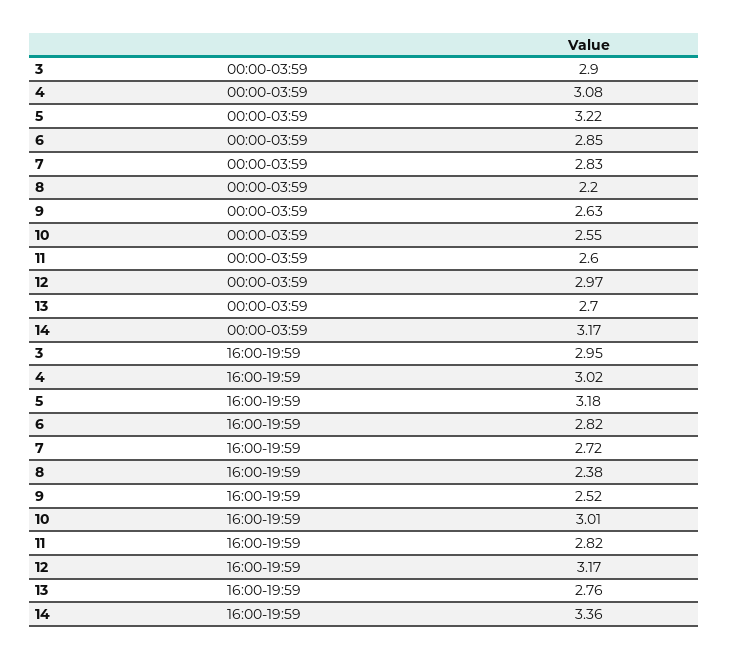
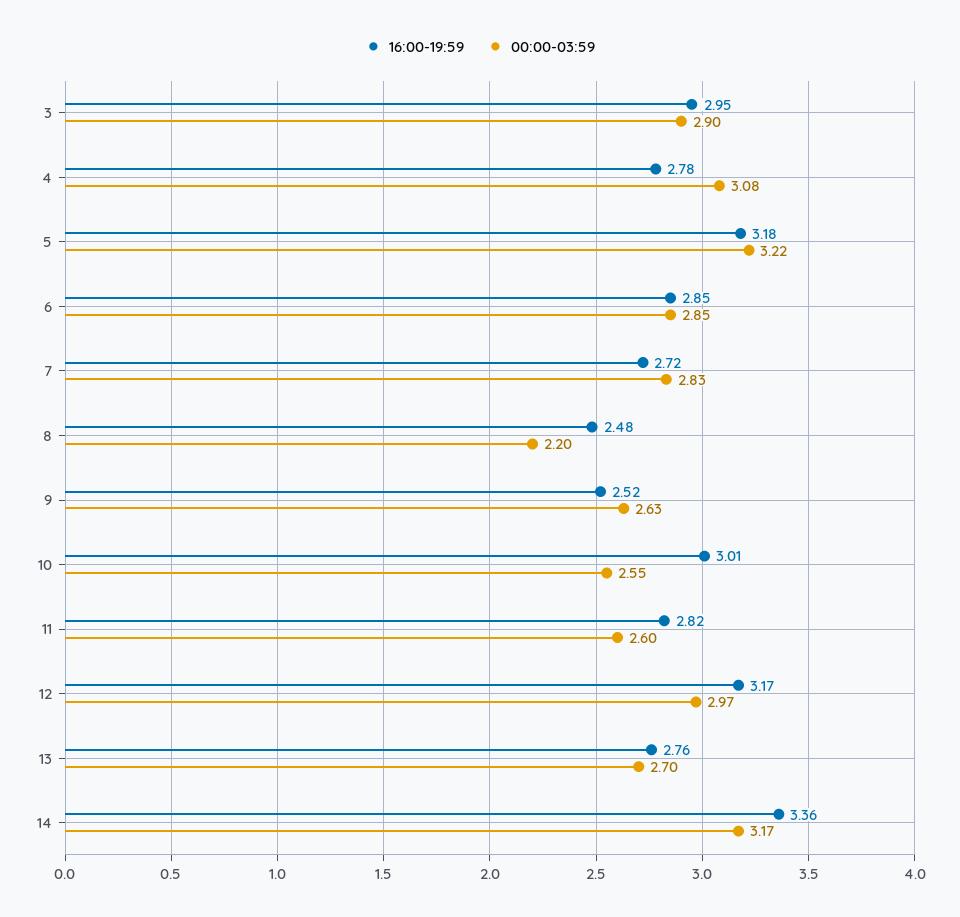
  {
    "00:00-03:59": {
      "3": 2.9,
      "4": 3.08,
      "5": 3.22,
      "6": 2.85,
      "7": 2.83,
      "8": 2.2,
      "9": 2.63,
      "10": 2.55,
      "11": 2.6,
      "12": 2.97,
      "13": 2.7,
      "14": 3.17
    },
    "16:00-19:59": {
      "3": 2.95,
-     "4": 3.02,
+     "4": 2.78,
      "5": 3.18,
-     "6": 2.82,
+     "6": 2.85,
      "7": 2.72,
-     "8": 2.38,
+     "8": 2.48,
      "9": 2.52,
      "10": 3.01,
      "11": 2.82,
      "12": 3.17,
      "13": 2.76,
      "14": 3.36
    }
  }

